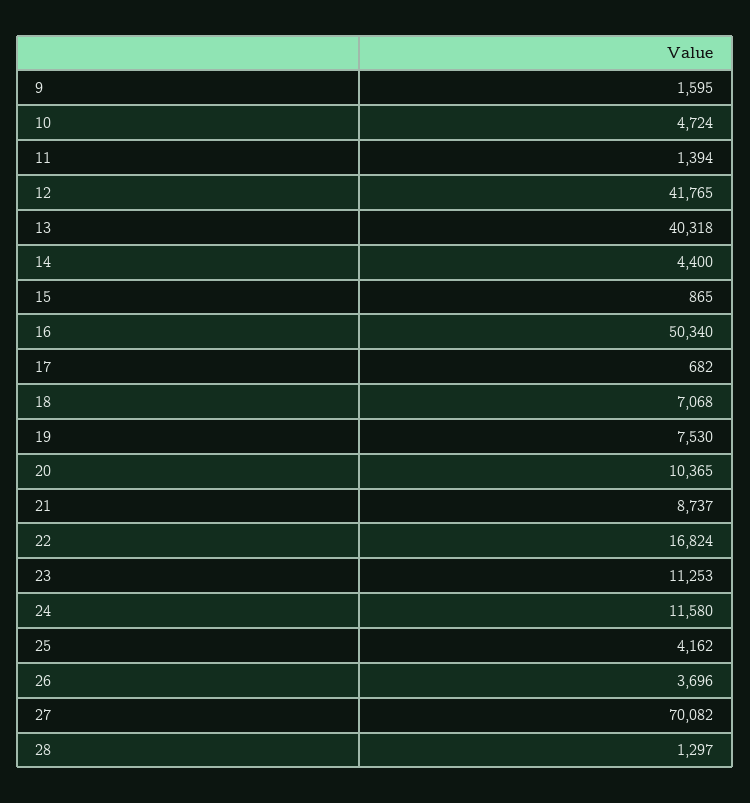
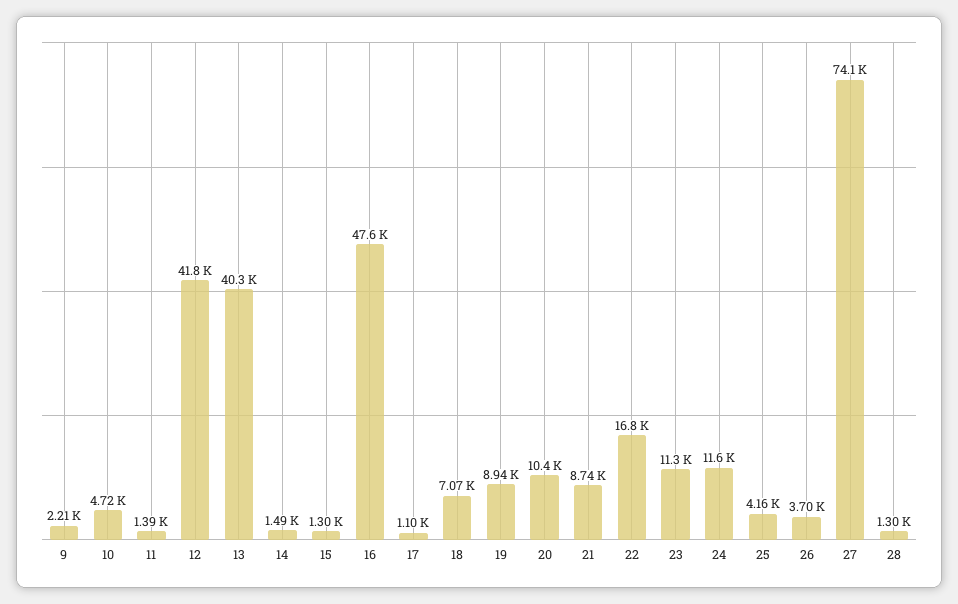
  {
-   "9": 1595,
+   "9": 2210,
    "10": 4724,
    "11": 1394,
    "12": 41765,
    "13": 40318,
-   "14": 4400,
+   "14": 1490,
-   "15": 865,
+   "15": 1300,
-   "16": 50340,
+   "16": 47600,
-   "17": 682,
+   "17": 1100,
    "18": 7068,
-   "19": 7530,
+   "19": 8940,
    "20": 10365,
    "21": 8737,
    "22": 16824,
    "23": 11253,
    "24": 11580,
    "25": 4162,
    "26": 3696,
-   "27": 70082,
+   "27": 74100,
    "28": 1297
  }

